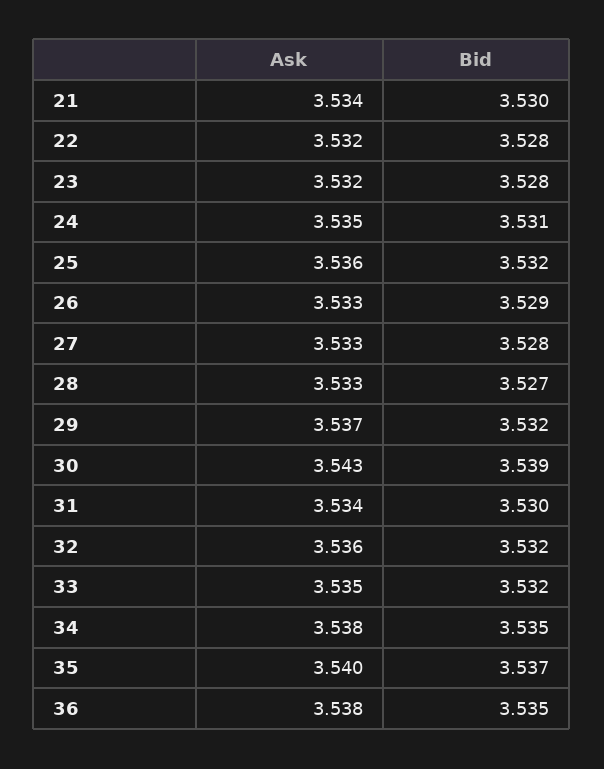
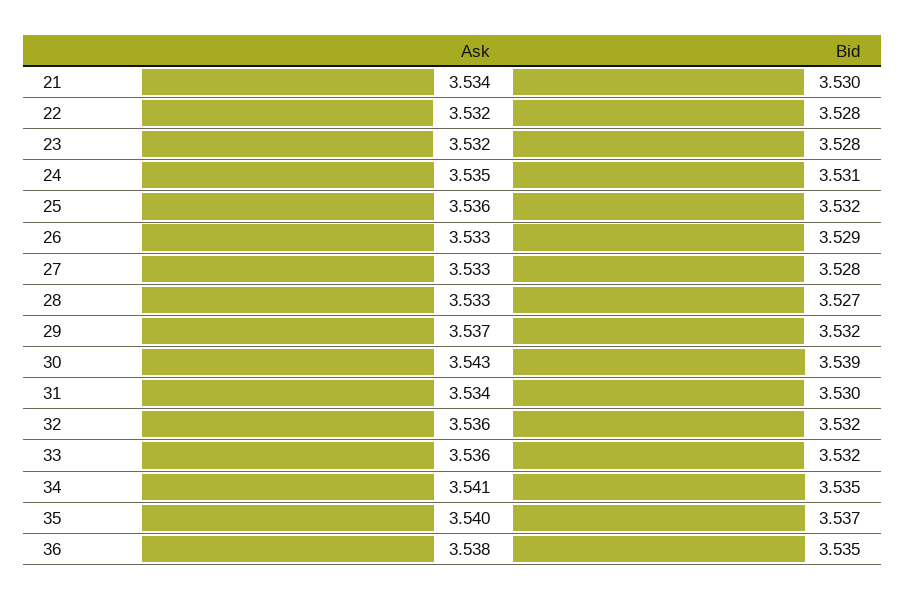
  {
    "Ask": {
      "21": 3.534,
      "22": 3.532,
      "23": 3.532,
      "24": 3.535,
      "25": 3.536,
      "26": 3.533,
      "27": 3.533,
      "28": 3.533,
      "29": 3.537,
      "30": 3.543,
      "31": 3.534,
      "32": 3.536,
-     "33": 3.535,
+     "33": 3.536,
-     "34": 3.538,
+     "34": 3.541,
      "35": 3.54,
      "36": 3.538
    },
    "Bid": {
      "21": 3.53,
      "22": 3.528,
      "23": 3.528,
      "24": 3.531,
      "25": 3.532,
      "26": 3.529,
      "27": 3.528,
      "28": 3.527,
      "29": 3.532,
      "30": 3.539,
      "31": 3.53,
      "32": 3.532,
      "33": 3.532,
      "34": 3.535,
      "35": 3.537,
      "36": 3.535
    }
  }

